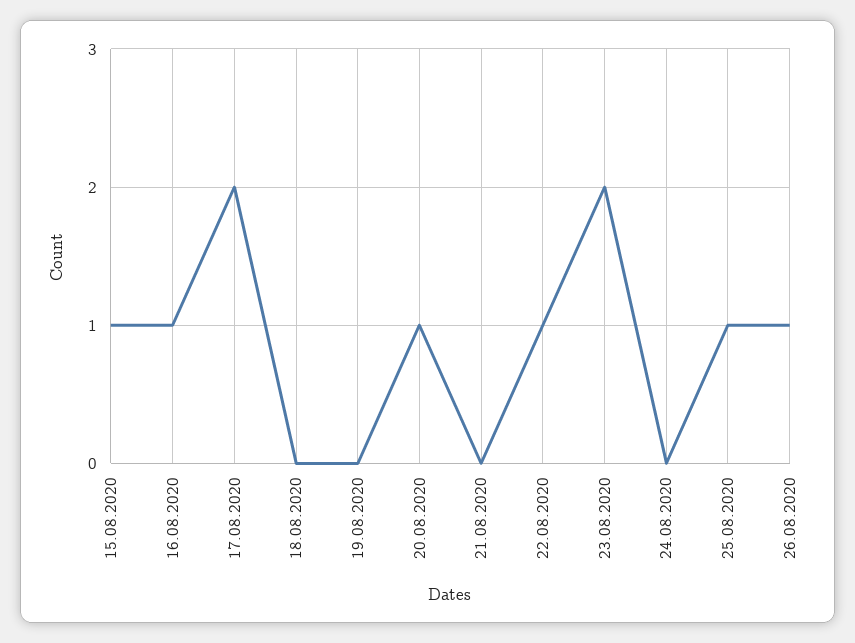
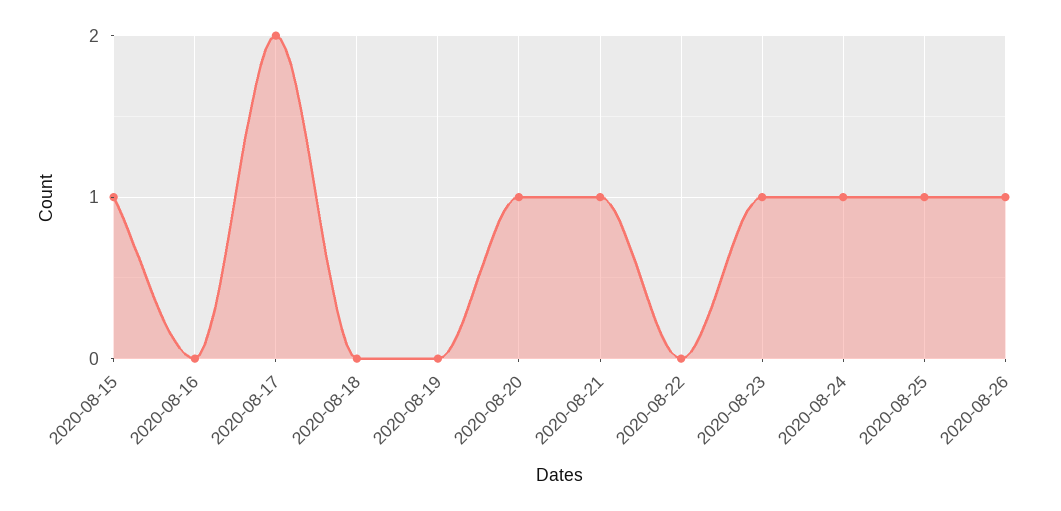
  {
    "15.08.2020": 1,
-   "16.08.2020": 1,
+   "16.08.2020": 0,
    "17.08.2020": 2,
    "18.08.2020": 0,
    "19.08.2020": 0,
    "20.08.2020": 1,
-   "21.08.2020": 0,
+   "21.08.2020": 1,
-   "22.08.2020": 1,
+   "22.08.2020": 0,
-   "23.08.2020": 2,
+   "23.08.2020": 1,
-   "24.08.2020": 0,
+   "24.08.2020": 1,
    "25.08.2020": 1,
    "26.08.2020": 1
  }

